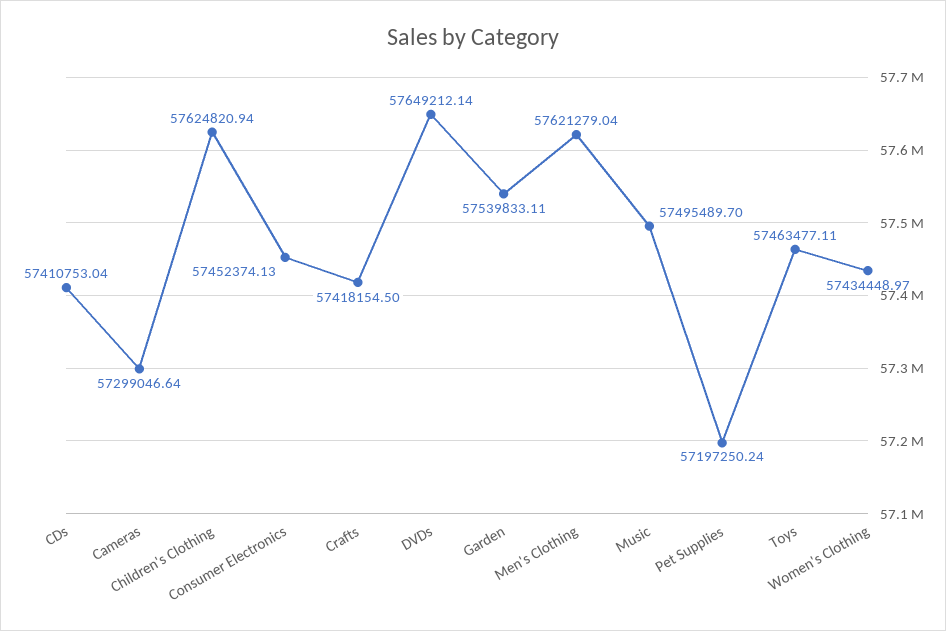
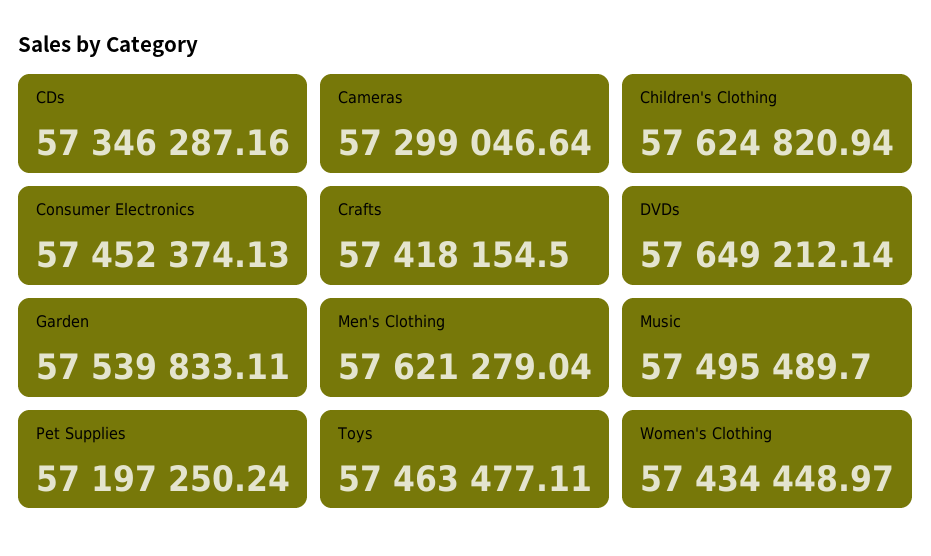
  {
-   "CDs": 57410753.04,
+   "CDs": 57346287.16,
    "Cameras": 57299046.64,
    "Children's Clothing": 57624820.94,
    "Consumer Electronics": 57452374.13,
    "Crafts": 57418154.5,
    "DVDs": 57649212.14,
    "Garden": 57539833.11,
    "Men's Clothing": 57621279.04,
    "Music": 57495489.7,
    "Pet Supplies": 57197250.24,
    "Toys": 57463477.11,
    "Women's Clothing": 57434448.97
  }

